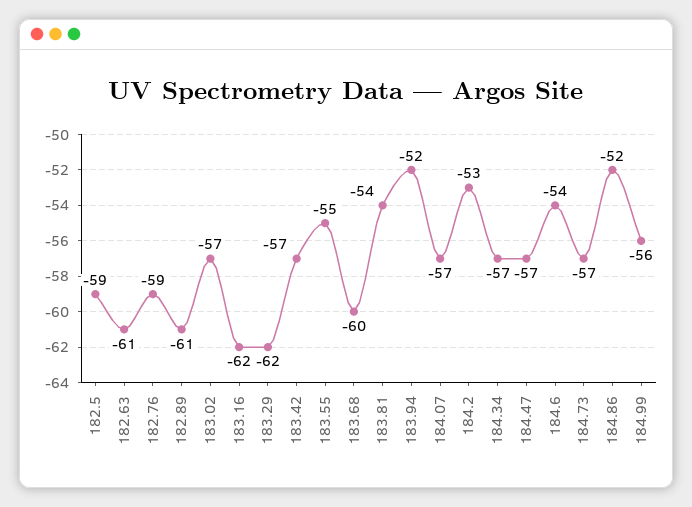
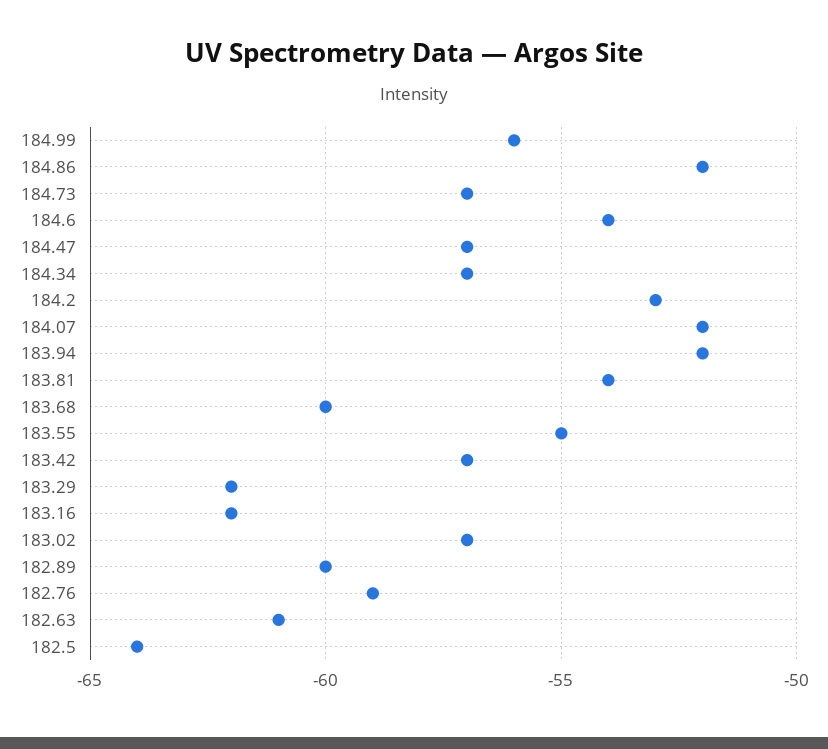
  {
-   "182.5": -59,
+   "182.5": -64,
    "182.63": -61,
    "182.76": -59,
-   "182.89": -61,
+   "182.89": -60,
    "183.02": -57,
    "183.16": -62,
    "183.29": -62,
    "183.42": -57,
    "183.55": -55,
    "183.68": -60,
    "183.81": -54,
    "183.94": -52,
-   "184.07": -57,
+   "184.07": -52,
    "184.2": -53,
    "184.34": -57,
    "184.47": -57,
    "184.6": -54,
    "184.73": -57,
    "184.86": -52,
    "184.99": -56
  }

